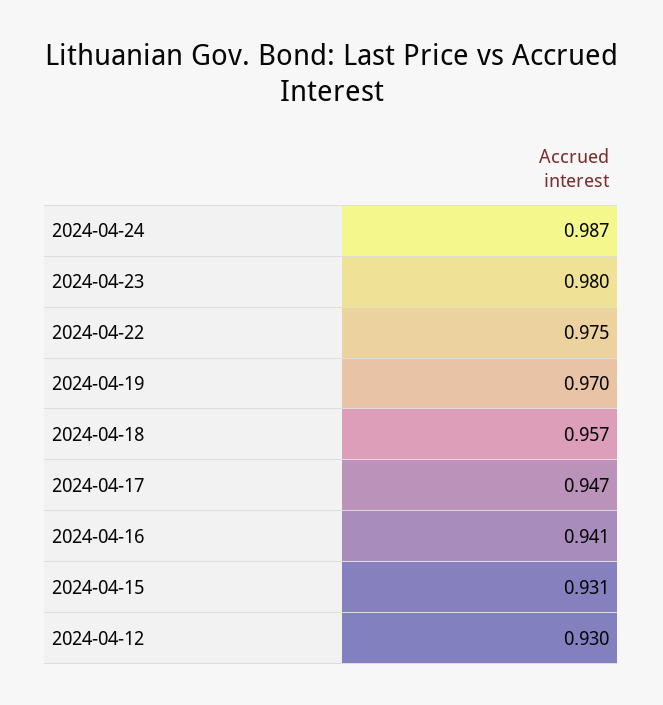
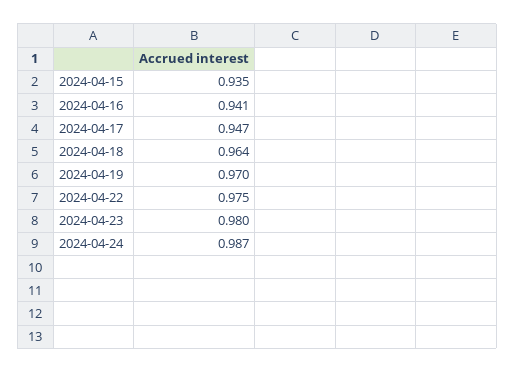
  {
    "2024-04-24": 0.987,
    "2024-04-23": 0.98,
    "2024-04-22": 0.975,
    "2024-04-19": 0.97,
-   "2024-04-18": 0.957,
+   "2024-04-18": 0.964,
    "2024-04-17": 0.947,
    "2024-04-16": 0.941,
-   "2024-04-15": 0.931,
+   "2024-04-15": 0.935
-   "2024-04-12": 0.93
  }

